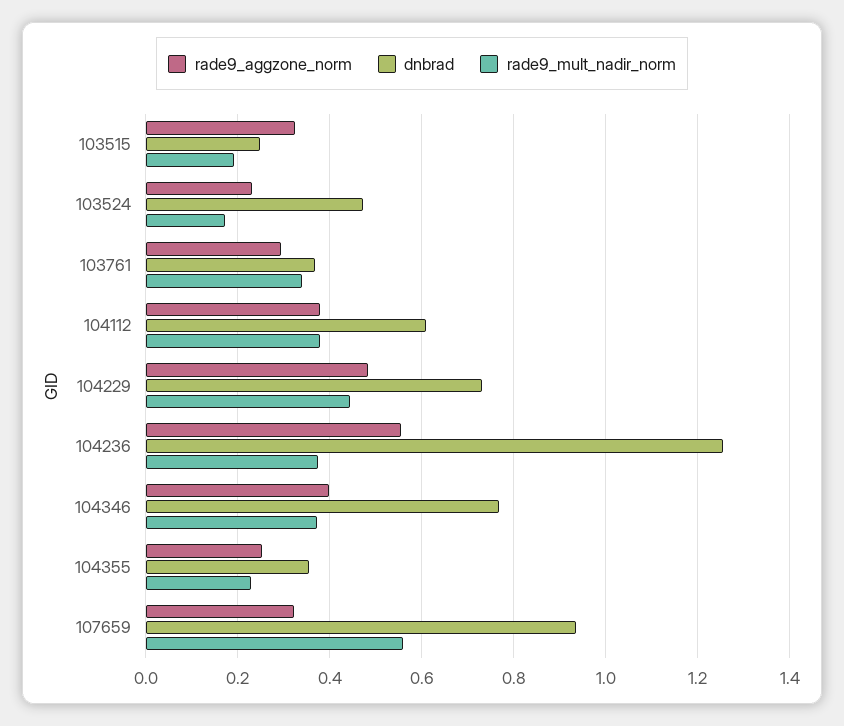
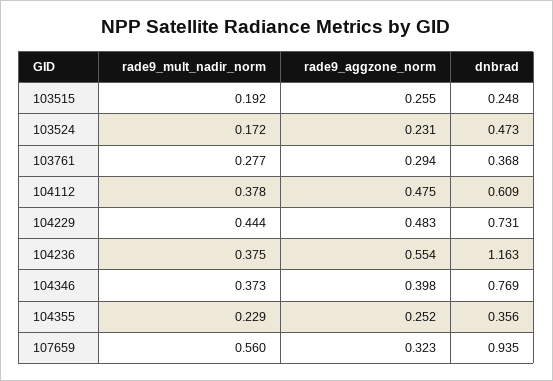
  {
    "rade9_aggzone_norm": {
-     "103515": 0.32,
+     "103515": 0.255,
      "103524": 0.231,
      "103761": 0.294,
-     "104112": 0.38,
+     "104112": 0.475,
      "104229": 0.483,
      "104236": 0.554,
      "104346": 0.398,
      "104355": 0.252,
      "107659": 0.323
    },
    "dnbrad": {
      "103515": 0.248,
      "103524": 0.473,
      "103761": 0.368,
      "104112": 0.609,
      "104229": 0.731,
-     "104236": 1.26,
+     "104236": 1.163,
      "104346": 0.769,
      "104355": 0.356,
      "107659": 0.935
    },
    "rade9_mult_nadir_norm": {
      "103515": 0.192,
      "103524": 0.172,
-     "103761": 0.34,
+     "103761": 0.277,
      "104112": 0.378,
      "104229": 0.444,
      "104236": 0.375,
      "104346": 0.373,
      "104355": 0.229,
      "107659": 0.56
    }
  }

